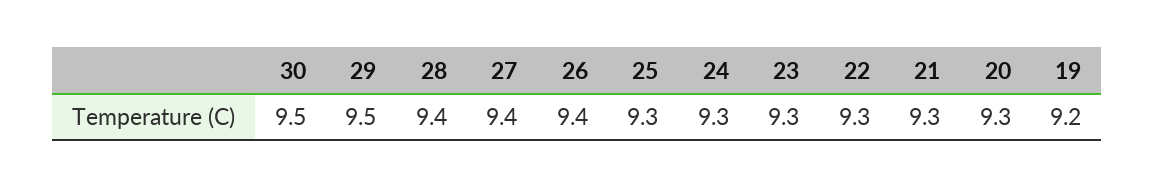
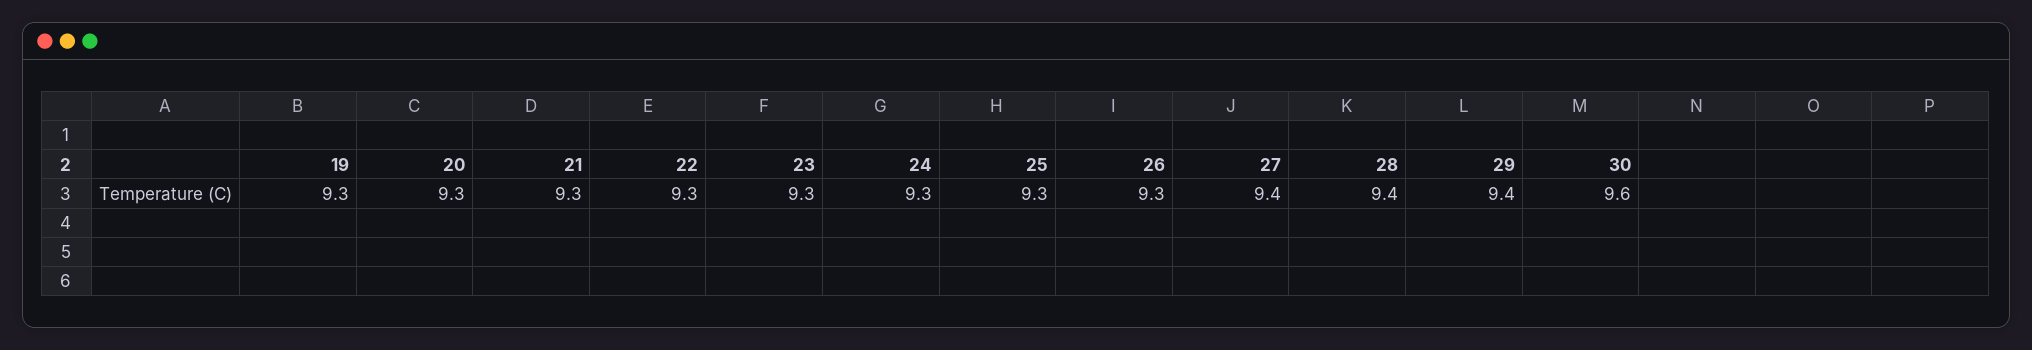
  {
-   "30": 9.5,
+   "30": 9.6,
-   "29": 9.5,
+   "29": 9.4,
    "28": 9.4,
    "27": 9.4,
-   "26": 9.4,
+   "26": 9.3,
    "25": 9.3,
    "24": 9.3,
    "23": 9.3,
    "22": 9.3,
    "21": 9.3,
    "20": 9.3,
-   "19": 9.2
+   "19": 9.3
  }

